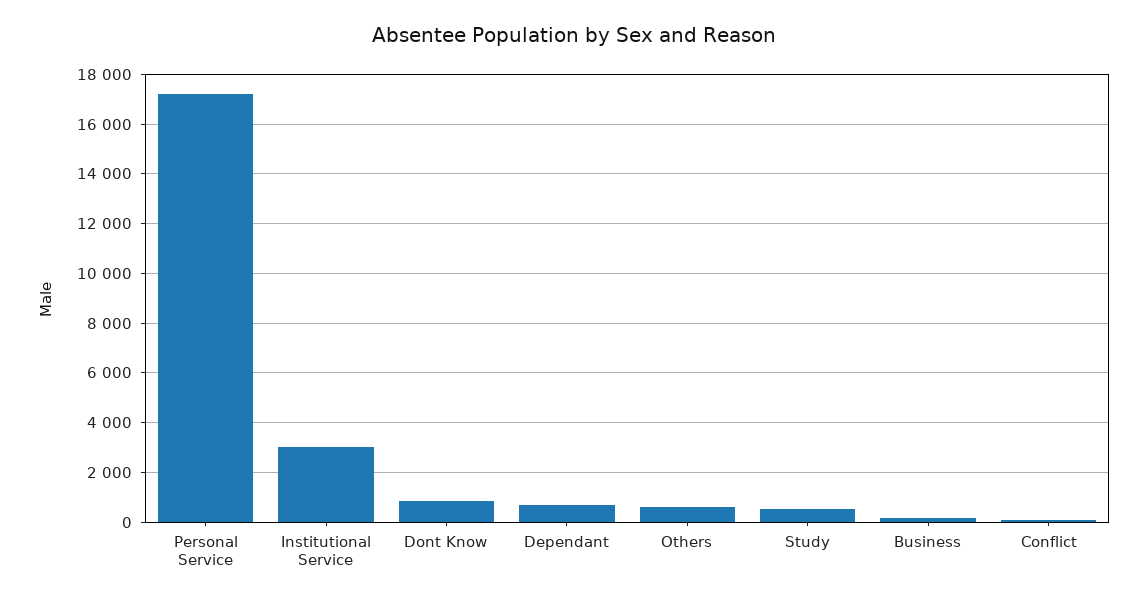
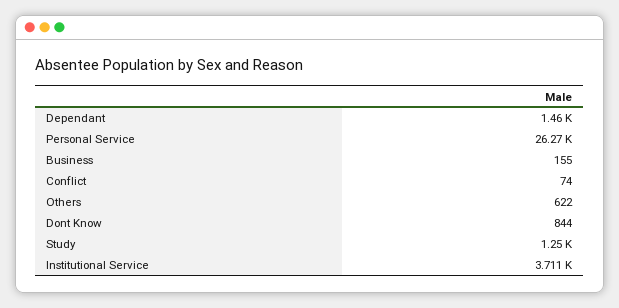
  {
-   "Personal Service": 17250,
+   "Personal Service": 26270,
-   "Institutional Service": 3000,
+   "Institutional Service": 3711,
    "Dont Know": 844,
-   "Dependant": 750,
+   "Dependant": 1460,
    "Others": 622,
-   "Study": 500,
+   "Study": 1250,
    "Business": 155,
    "Conflict": 74
  }

